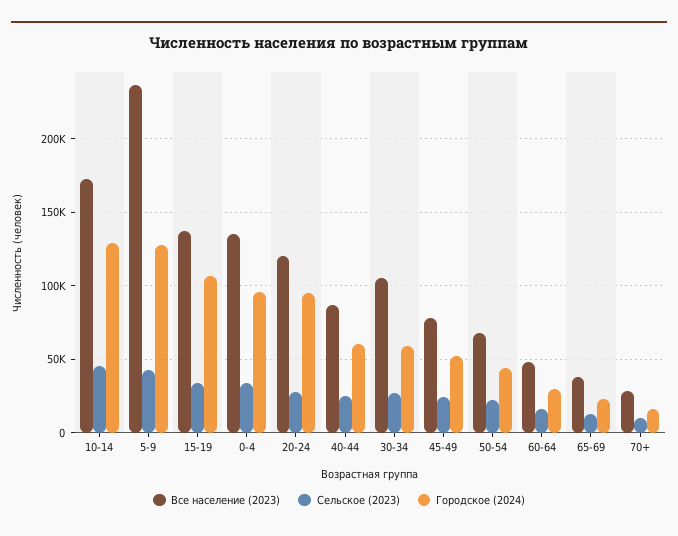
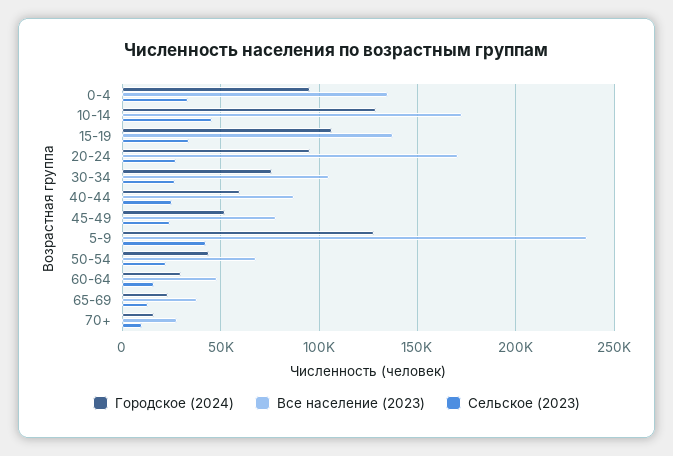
  {
    "Все население (2023)": {
      "10-14": 170000,
      "5-9": 235000,
      "15-19": 135000,
      "0-4": 135000,
-     "20-24": 120000,
+     "20-24": 170000,
      "40-44": 85000,
      "30-34": 105000,
      "45-49": 80000,
      "50-54": 70000,
      "60-64": 50000,
      "65-69": 40000,
      "70+": 30000
    },
    "Сельское (2023)": {
      "10-14": 45000,
      "5-9": 45000,
      "15-19": 35000,
      "0-4": 35000,
      "20-24": 25000,
      "40-44": 25000,
      "30-34": 25000,
      "45-49": 25000,
      "50-54": 20000,
      "60-64": 15000,
      "65-69": 15000,
      "70+": 10000
    },
    "Городское (2024)": {
      "10-14": 130000,
      "5-9": 130000,
      "15-19": 105000,
      "0-4": 95000,
      "20-24": 95000,
      "40-44": 60000,
-     "30-34": 60000,
+     "30-34": 75000,
      "45-49": 50000,
      "50-54": 45000,
      "60-64": 30000,
      "65-69": 25000,
      "70+": 15000
    }
  }

